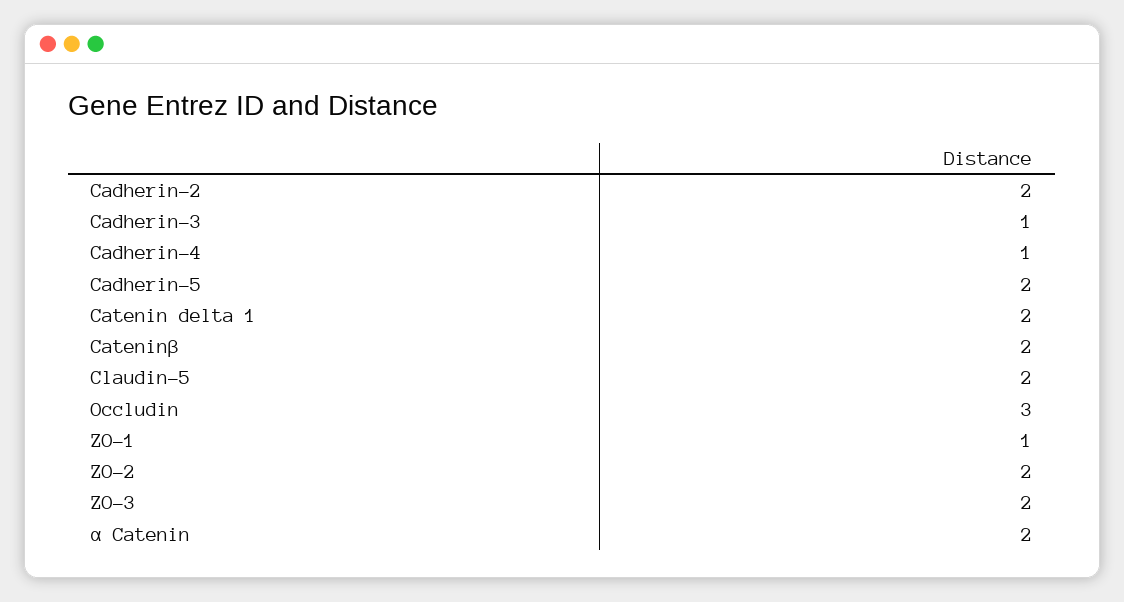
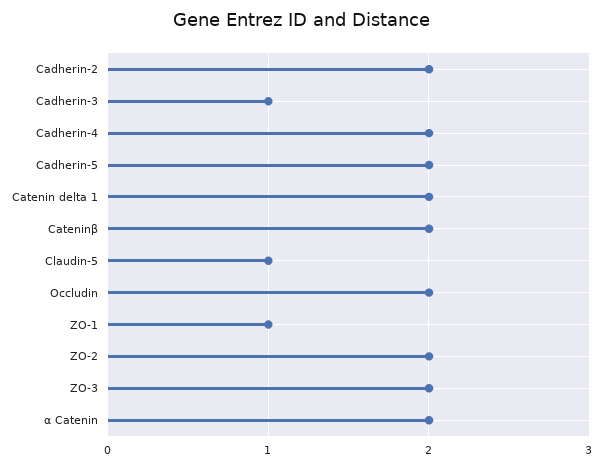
  {
    "Cadherin-2": 2,
    "Cadherin-3": 1,
-   "Cadherin-4": 1,
+   "Cadherin-4": 2,
    "Cadherin-5": 2,
    "Catenin delta 1": 2,
    "Cateninβ": 2,
-   "Claudin-5": 2,
+   "Claudin-5": 1,
-   "Occludin": 3,
+   "Occludin": 2,
    "ZO-1": 1,
    "ZO-2": 2,
    "ZO-3": 2,
    "α Catenin": 2
  }

